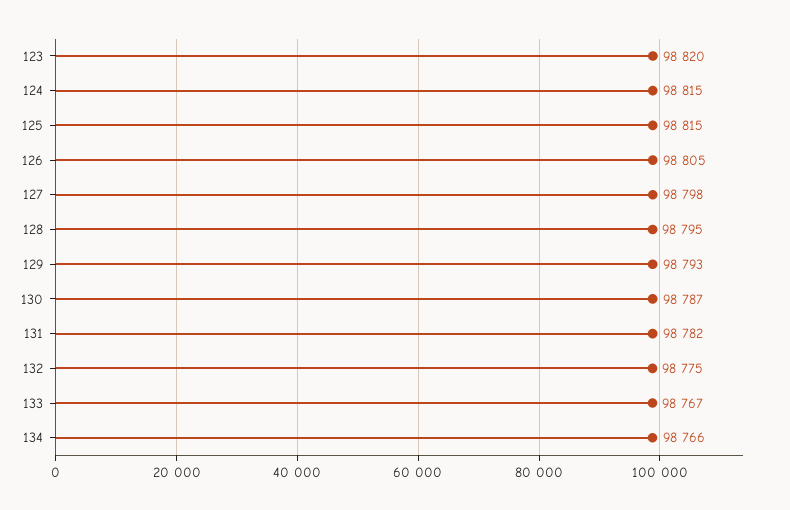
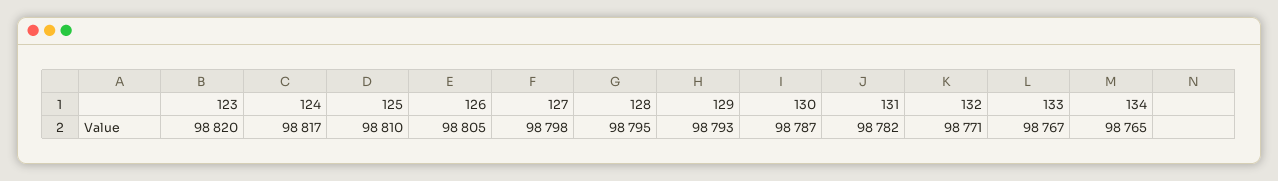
  {
    "123": 98820,
-   "124": 98815,
+   "124": 98817,
-   "125": 98815,
+   "125": 98810,
    "126": 98805,
    "127": 98798,
    "128": 98795,
    "129": 98793,
    "130": 98787,
    "131": 98782,
-   "132": 98775,
+   "132": 98771,
    "133": 98767,
-   "134": 98766
+   "134": 98765
  }

